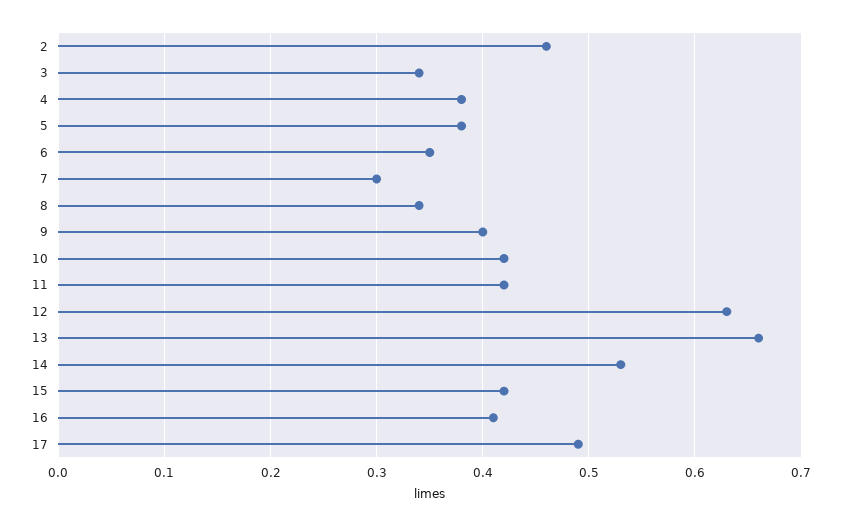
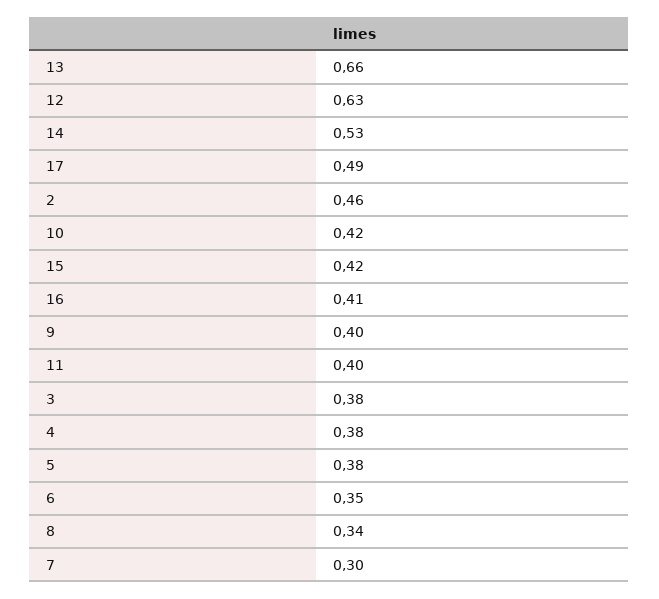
  {
    "2": 0.46,
-   "3": 0.34,
+   "3": 0.38,
    "4": 0.38,
    "5": 0.38,
    "6": 0.35,
    "7": 0.3,
    "8": 0.34,
    "9": 0.4,
    "10": 0.42,
-   "11": 0.42,
+   "11": 0.4,
    "12": 0.63,
    "13": 0.66,
    "14": 0.53,
    "15": 0.42,
    "16": 0.41,
    "17": 0.49
  }

